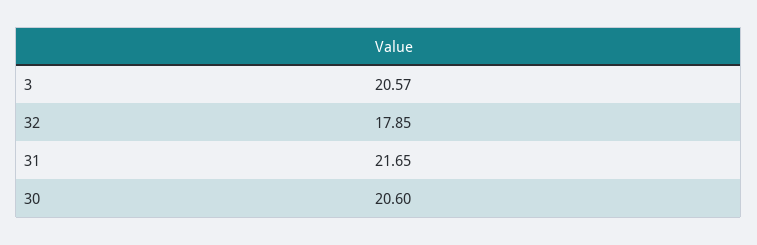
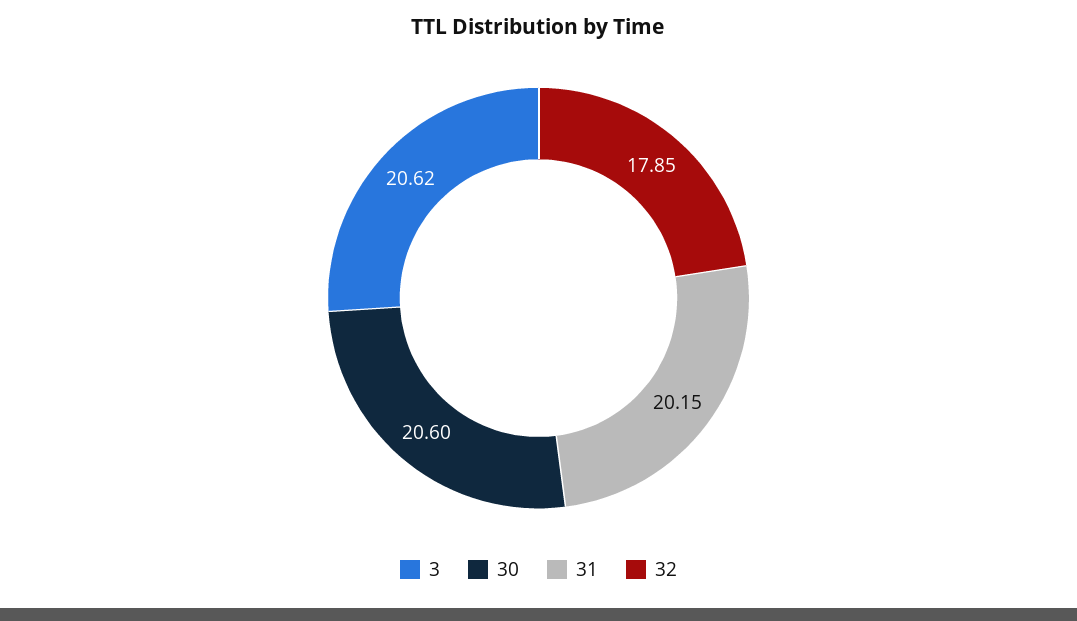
  {
-   "3": 20.57,
+   "3": 20.62,
    "32": 17.85,
-   "31": 21.65,
+   "31": 20.15,
    "30": 20.6
  }

